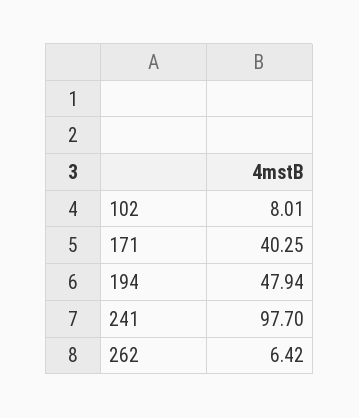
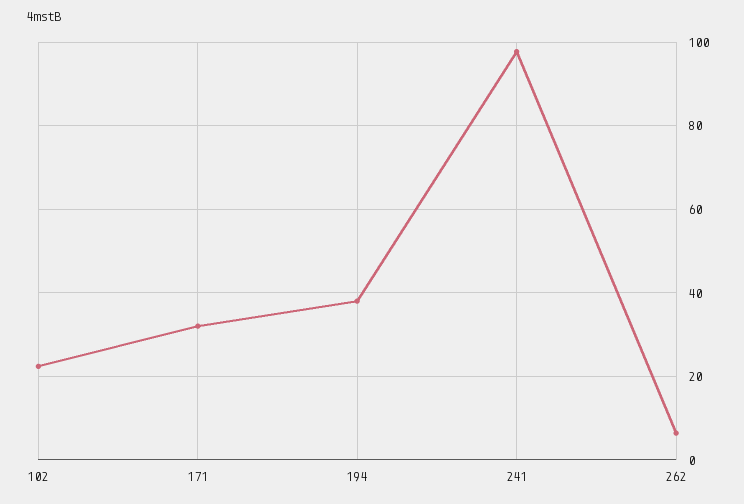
  {
-   "102": 8.01,
+   "102": 22,
-   "171": 40.25,
+   "171": 32,
-   "194": 47.94,
+   "194": 38,
    "241": 97.7,
    "262": 6.42
  }

